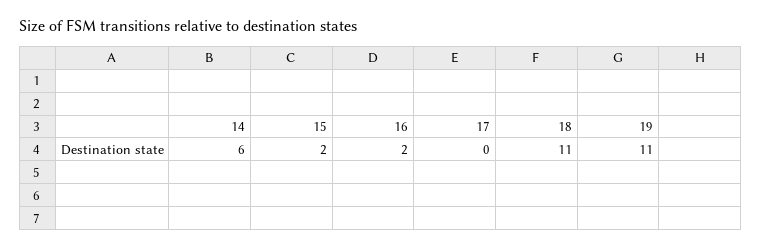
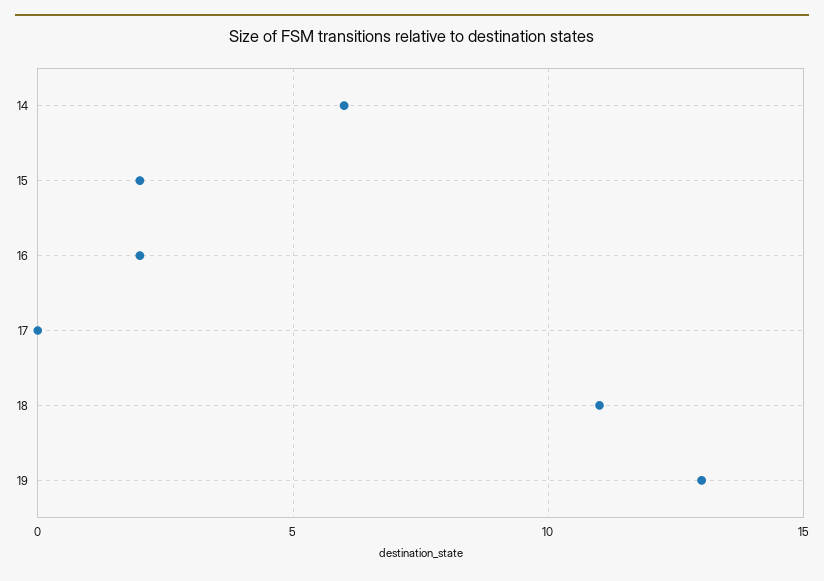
  {
    "14": 6,
    "15": 2,
    "16": 2,
    "17": 0,
    "18": 11,
-   "19": 11
+   "19": 13
  }

